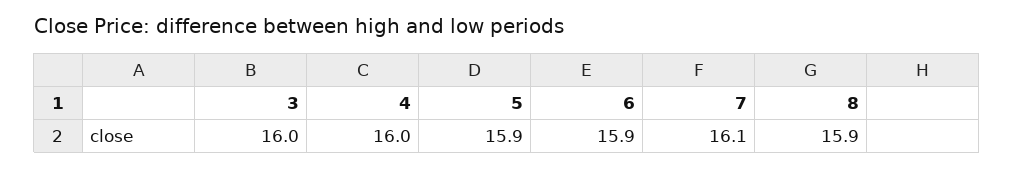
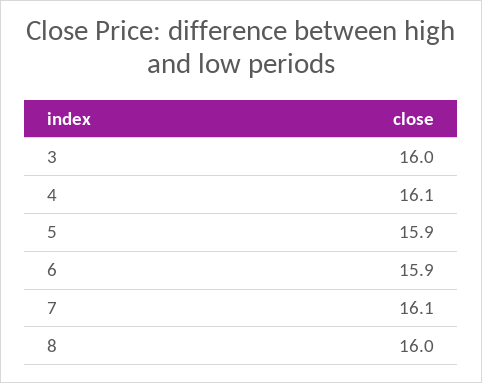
  {
    "3": 16,
-   "4": 16,
+   "4": 16.1,
    "5": 15.9,
    "6": 15.9,
    "7": 16.1,
-   "8": 15.9
+   "8": 16
  }

